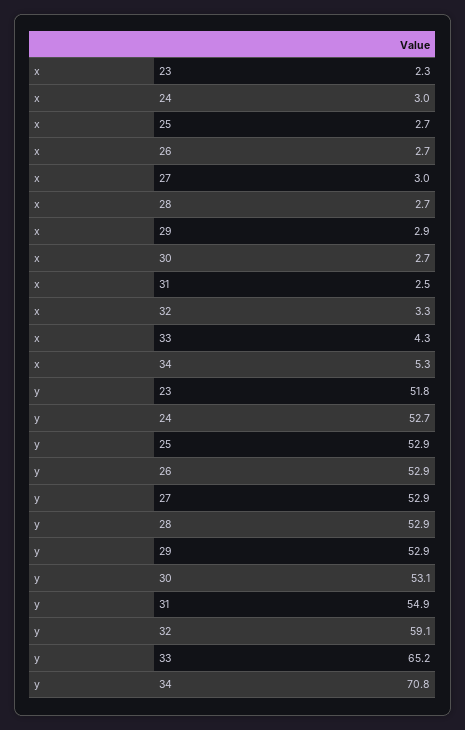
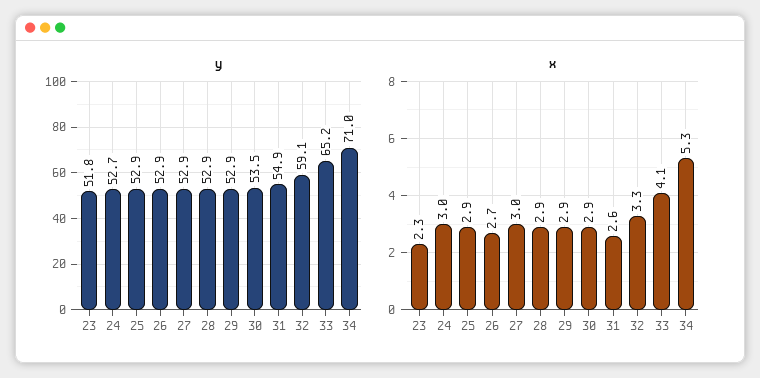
  {
    "x": {
      "23": 2.3,
      "24": 3,
-     "25": 2.7,
+     "25": 2.9,
      "26": 2.7,
      "27": 3,
-     "28": 2.7,
+     "28": 2.9,
      "29": 2.9,
-     "30": 2.7,
+     "30": 2.9,
-     "31": 2.5,
+     "31": 2.6,
      "32": 3.3,
-     "33": 4.3,
+     "33": 4.1,
      "34": 5.3
    },
    "y": {
      "23": 51.8,
      "24": 52.7,
      "25": 52.9,
      "26": 52.9,
      "27": 52.9,
      "28": 52.9,
      "29": 52.9,
-     "30": 53.1,
+     "30": 53.5,
      "31": 54.9,
      "32": 59.1,
      "33": 65.2,
-     "34": 70.8
+     "34": 71
    }
  }

